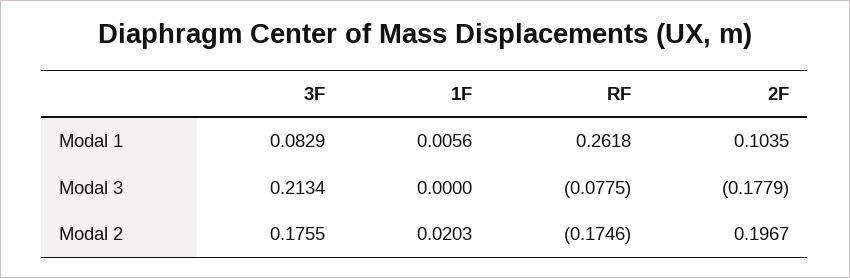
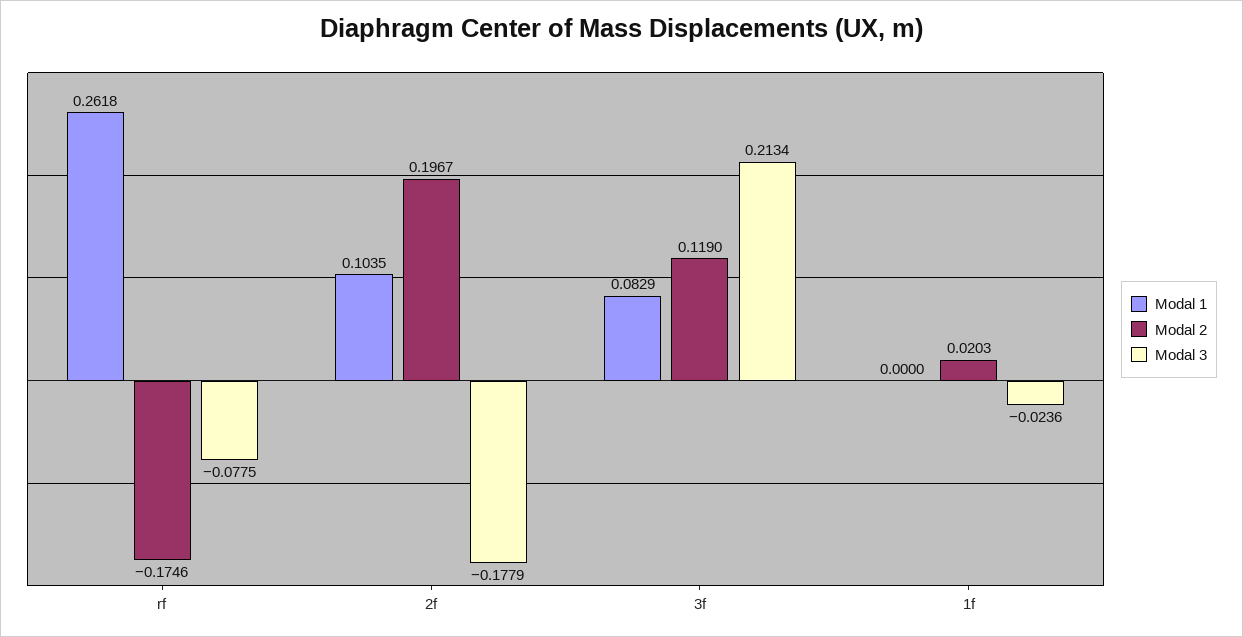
  {
    "Modal 1": {
      "3F": 0.0829,
-     "1F": 0.0056,
+     "1F": 0,
      "RF": 0.2618,
      "2F": 0.1035
    },
    "Modal 3": {
      "3F": 0.2134,
-     "1F": 0,
+     "1F": -0.0236,
      "RF": -0.0775,
      "2F": -0.1779
    },
    "Modal 2": {
-     "3F": 0.1755,
+     "3F": 0.119,
      "1F": 0.0203,
      "RF": -0.1746,
      "2F": 0.1967
    }
  }

